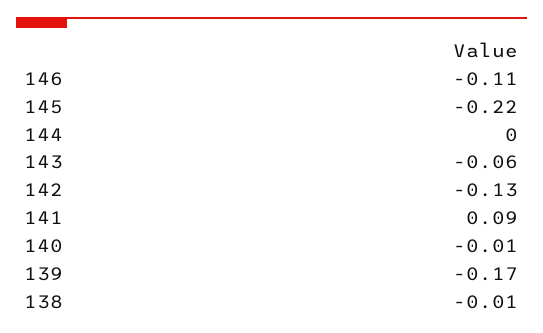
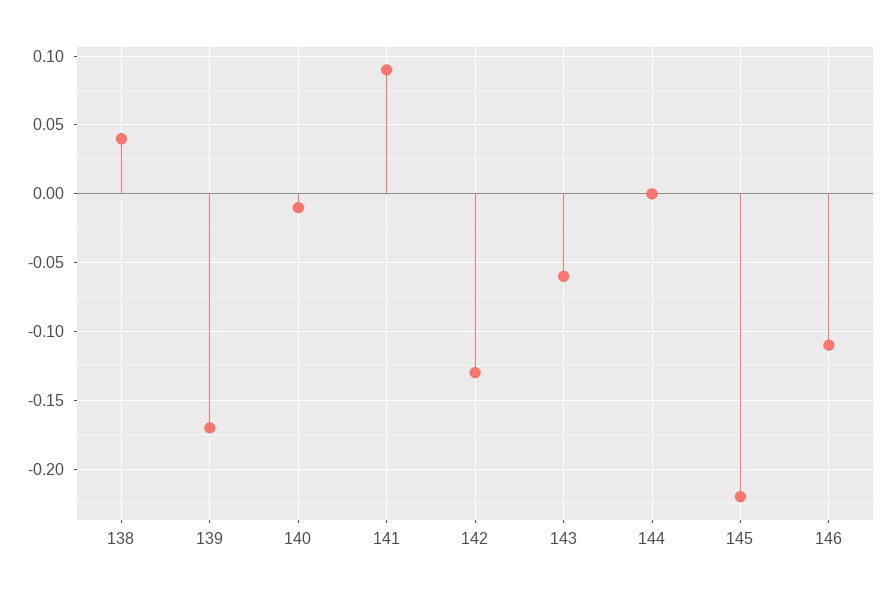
  {
    "146": -0.11,
    "145": -0.22,
    "144": 0,
    "143": -0.06,
    "142": -0.13,
    "141": 0.09,
    "140": -0.01,
    "139": -0.17,
-   "138": -0.01
+   "138": 0.04
  }

